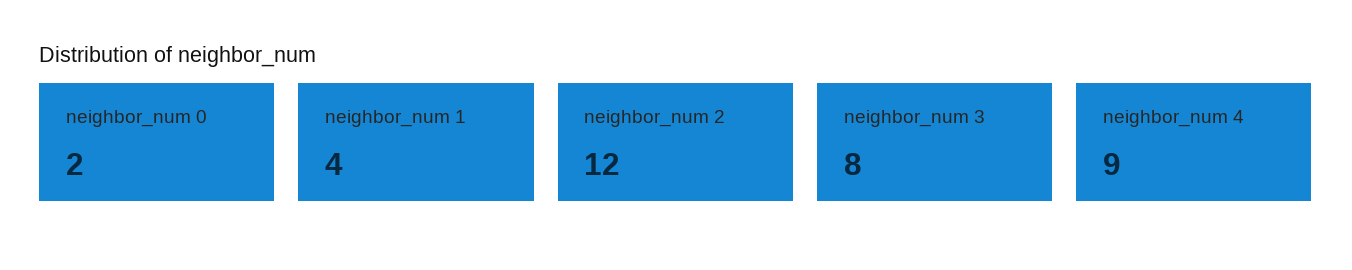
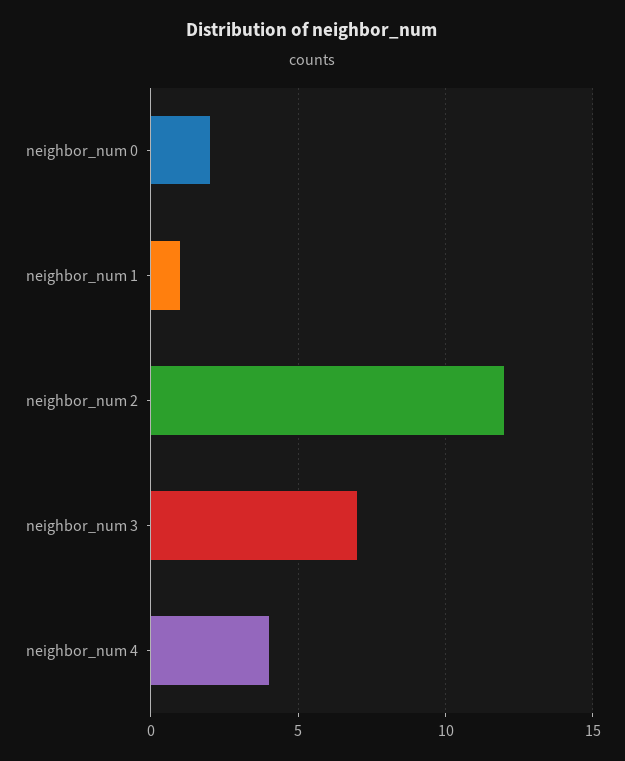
  {
    "neighbor_num 0": 2,
-   "neighbor_num 1": 4,
+   "neighbor_num 1": 1,
    "neighbor_num 2": 12,
-   "neighbor_num 3": 8,
+   "neighbor_num 3": 7,
-   "neighbor_num 4": 9
+   "neighbor_num 4": 4
  }

